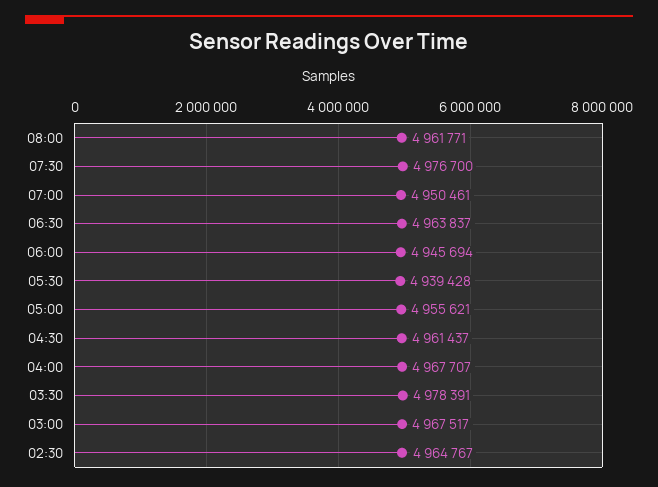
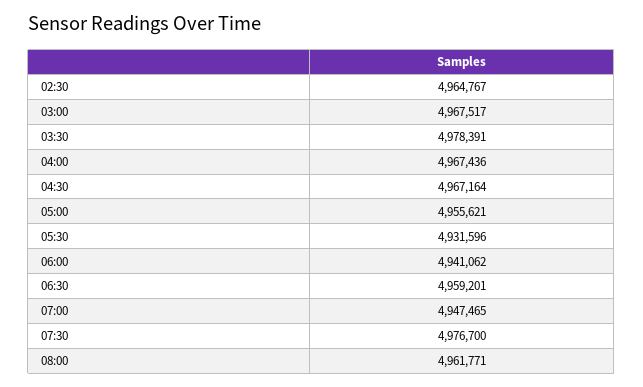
  {
    "08:00": 4961771,
    "07:30": 4976700,
-   "07:00": 4950461,
+   "07:00": 4947465,
-   "06:30": 4963837,
+   "06:30": 4959201,
-   "06:00": 4945694,
+   "06:00": 4941062,
-   "05:30": 4939428,
+   "05:30": 4931596,
    "05:00": 4955621,
-   "04:30": 4961437,
+   "04:30": 4967164,
-   "04:00": 4967707,
+   "04:00": 4967436,
    "03:30": 4978391,
    "03:00": 4967517,
    "02:30": 4964767
  }

